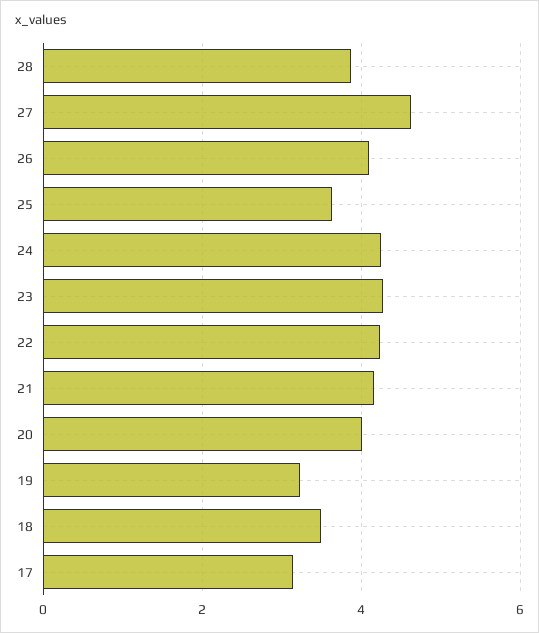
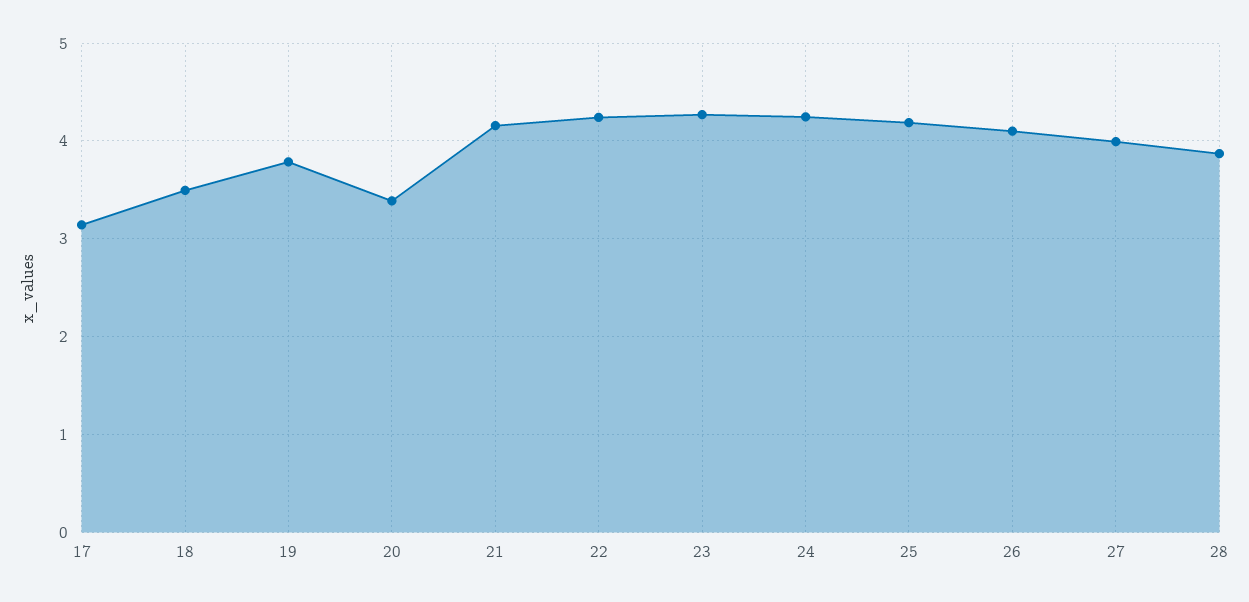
  {
    "28": 3.9,
-   "27": 4.6,
+   "27": 4,
    "26": 4.1,
-   "25": 3.6,
+   "25": 4.2,
    "24": 4.2,
    "23": 4.3,
    "22": 4.2,
    "21": 4.2,
-   "20": 4,
+   "20": 3.4,
-   "19": 3.2,
+   "19": 3.8,
    "18": 3.5,
    "17": 3.1
  }

